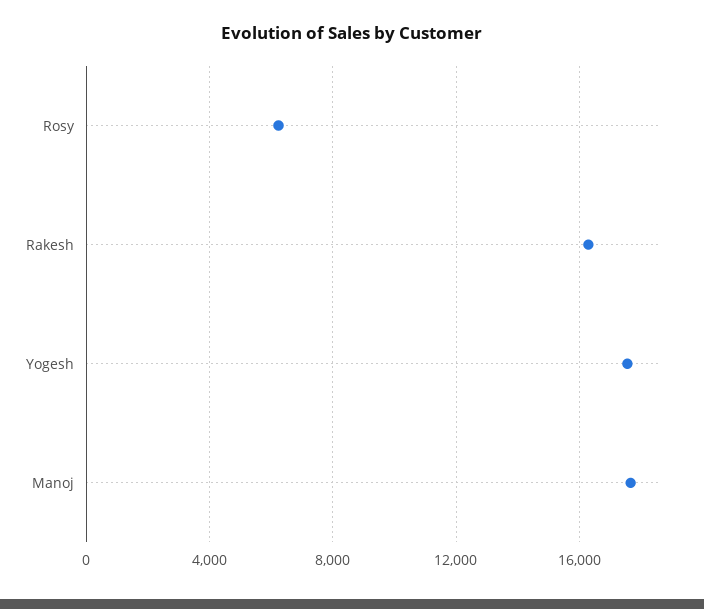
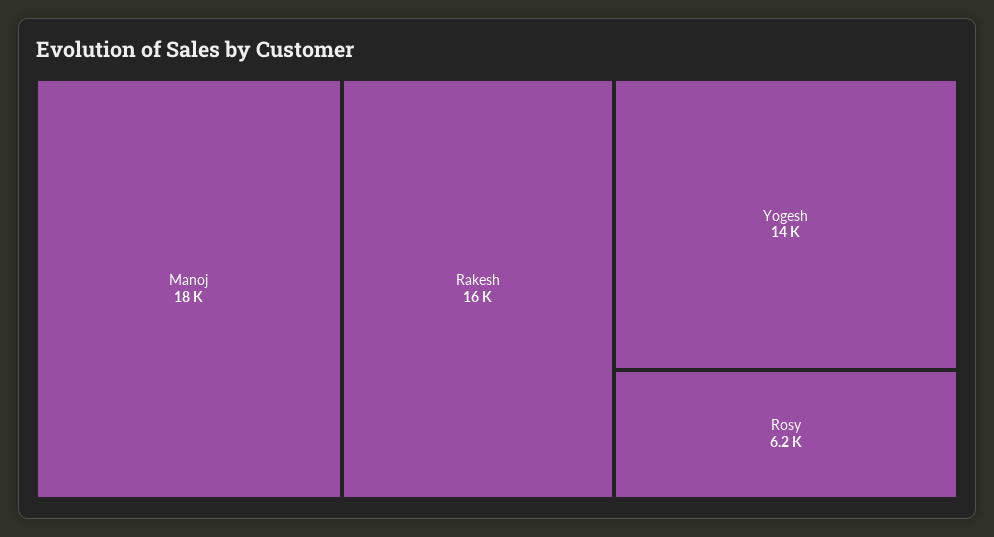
  {
    "Rosy": 6200,
    "Rakesh": 16000,
-   "Yogesh": 17500,
+   "Yogesh": 14000,
    "Manoj": 18000
  }

